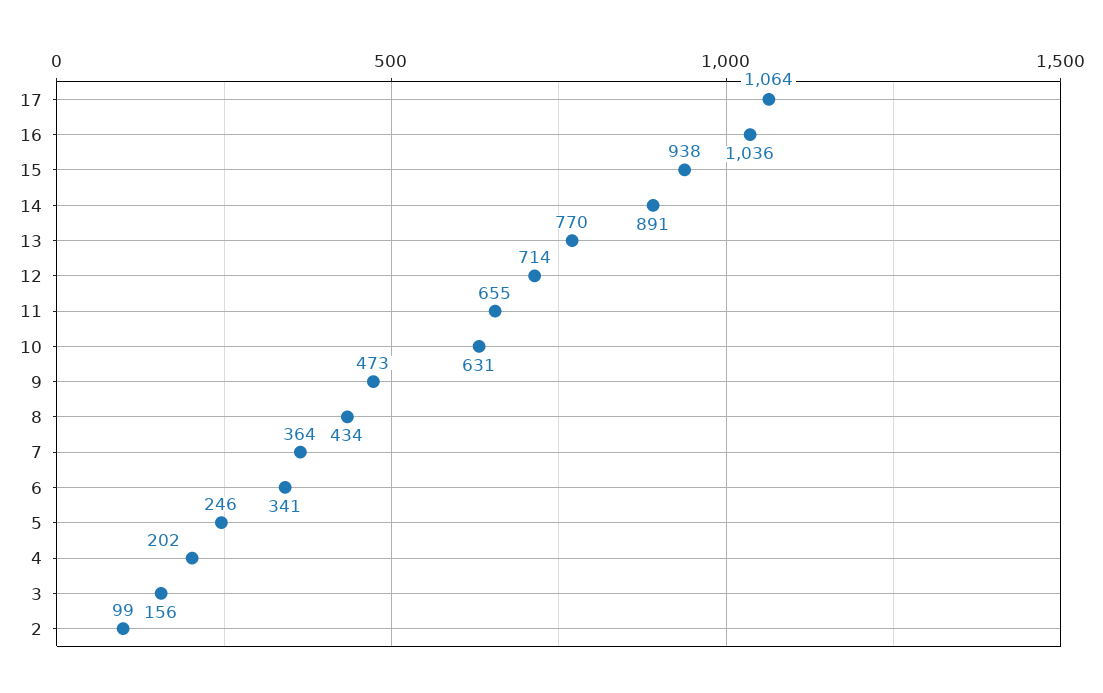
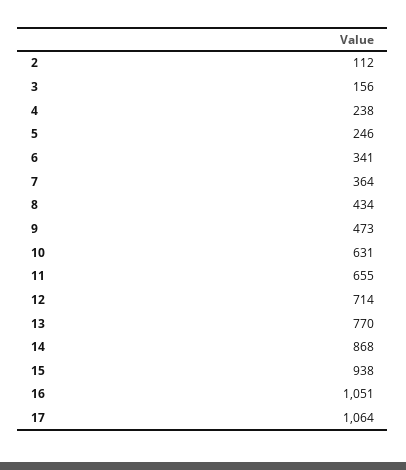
  {
    "17": 1064,
-   "16": 1036,
+   "16": 1051,
    "15": 938,
-   "14": 891,
+   "14": 868,
    "13": 770,
    "12": 714,
    "11": 655,
    "10": 631,
    "9": 473,
    "8": 434,
    "7": 364,
    "6": 341,
    "5": 246,
-   "4": 202,
+   "4": 238,
    "3": 156,
-   "2": 99
+   "2": 112
  }

